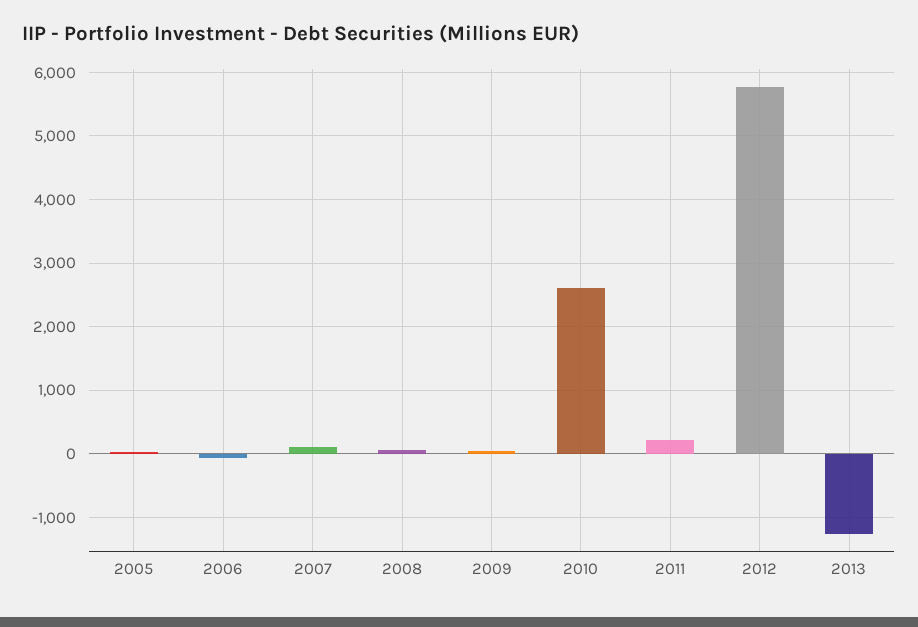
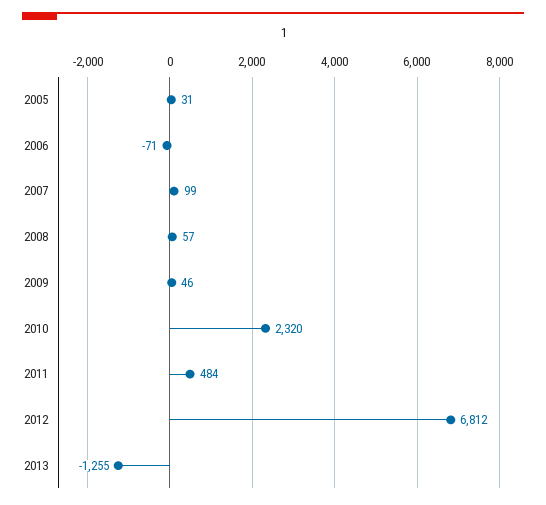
  {
    "2005": 31,
    "2006": -71,
    "2007": 99,
    "2008": 57,
    "2009": 46,
-   "2010": 2600,
+   "2010": 2320,
-   "2011": 200,
+   "2011": 484,
-   "2012": 5800,
+   "2012": 6812,
    "2013": -1255
  }

